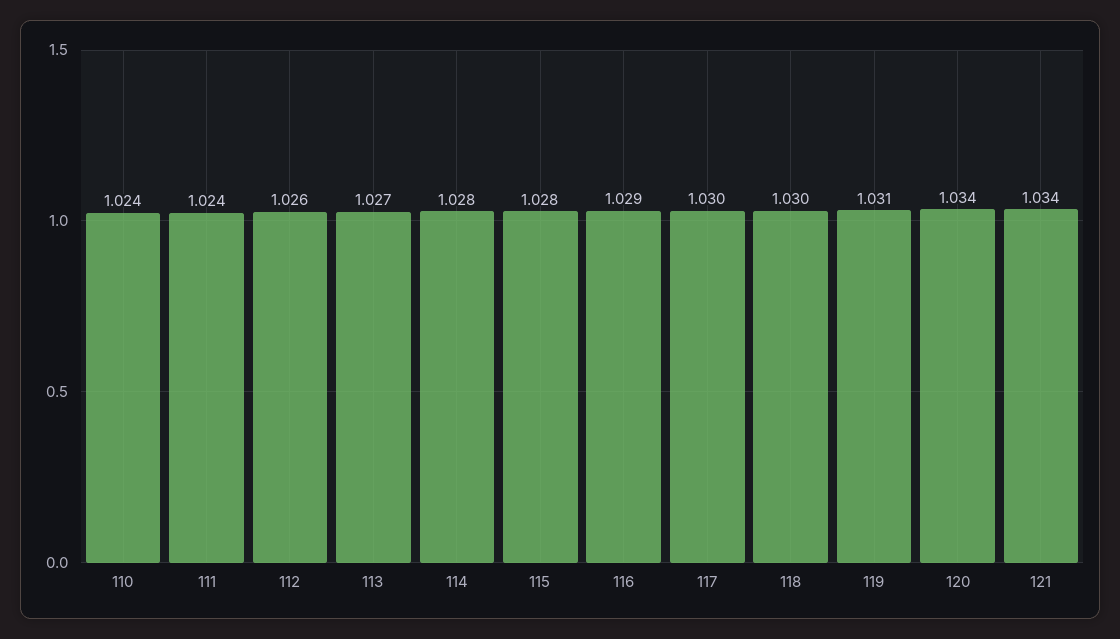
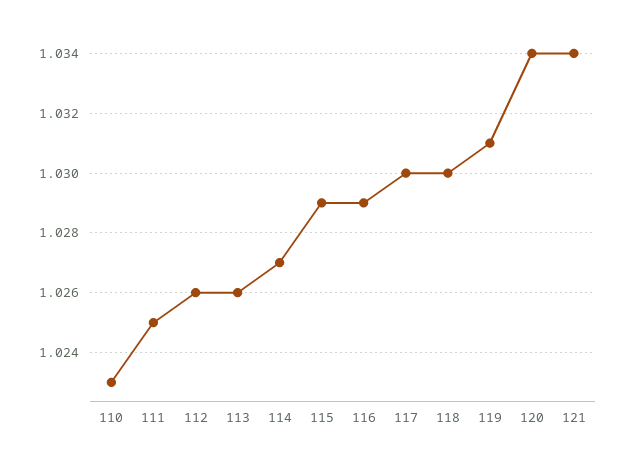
  {
-   "110": 1.024,
+   "110": 1.023,
-   "111": 1.024,
+   "111": 1.025,
    "112": 1.026,
-   "113": 1.027,
+   "113": 1.026,
-   "114": 1.028,
+   "114": 1.027,
-   "115": 1.028,
+   "115": 1.029,
    "116": 1.029,
    "117": 1.03,
    "118": 1.03,
    "119": 1.031,
    "120": 1.034,
    "121": 1.034
  }

